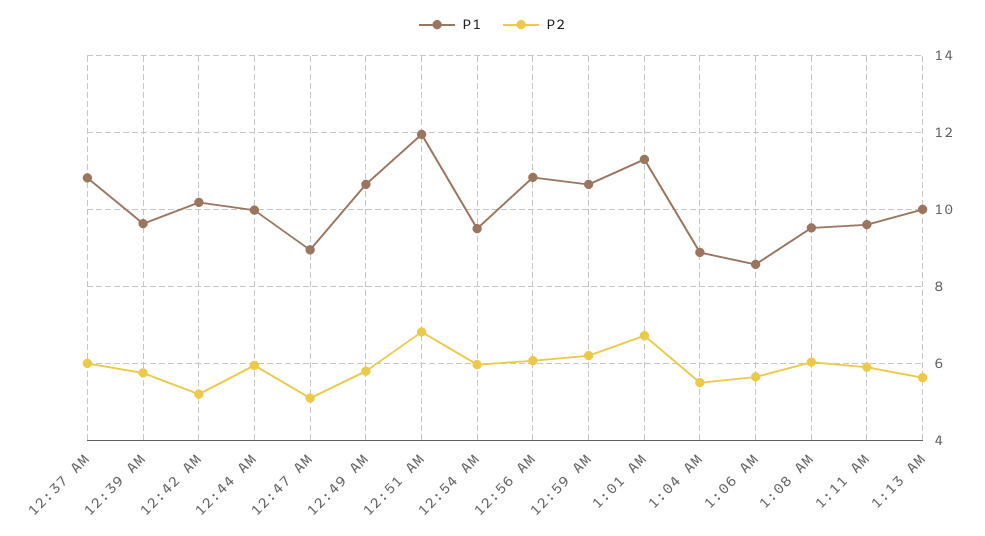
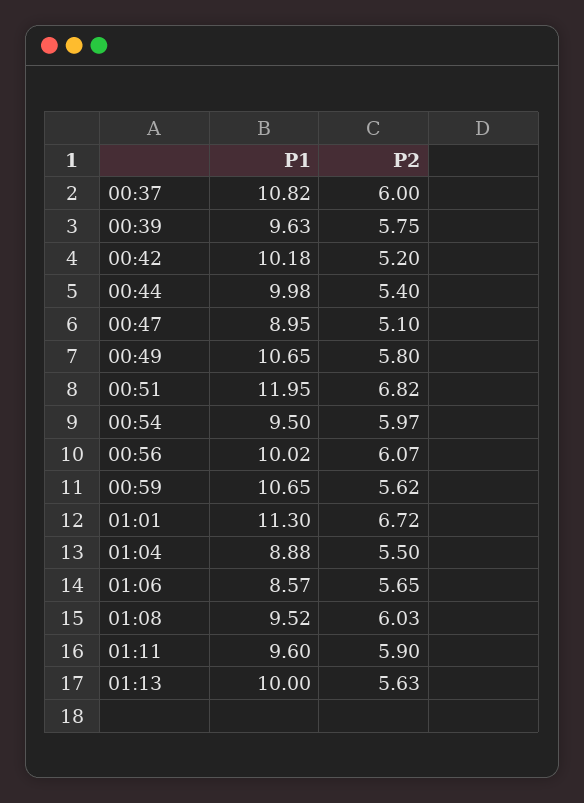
  {
    "P1": {
      "12:37 AM": 10.82,
      "12:39 AM": 9.63,
      "12:42 AM": 10.18,
      "12:44 AM": 9.98,
      "12:47 AM": 8.95,
      "12:49 AM": 10.65,
      "12:51 AM": 11.95,
      "12:54 AM": 9.5,
-     "12:56 AM": 10.8,
+     "12:56 AM": 10.02,
      "12:59 AM": 10.65,
      "1:01 AM": 11.3,
      "1:04 AM": 8.88,
      "1:06 AM": 8.57,
      "1:08 AM": 9.52,
      "1:11 AM": 9.6,
      "1:13 AM": 10
    },
    "P2": {
      "12:37 AM": 6,
      "12:39 AM": 5.75,
      "12:42 AM": 5.2,
-     "12:44 AM": 6,
+     "12:44 AM": 5.4,
      "12:47 AM": 5.1,
      "12:49 AM": 5.8,
      "12:51 AM": 6.82,
      "12:54 AM": 5.97,
      "12:56 AM": 6.07,
-     "12:59 AM": 6.2,
+     "12:59 AM": 5.62,
      "1:01 AM": 6.72,
      "1:04 AM": 5.5,
      "1:06 AM": 5.65,
      "1:08 AM": 6.03,
      "1:11 AM": 5.9,
      "1:13 AM": 5.63
    }
  }

